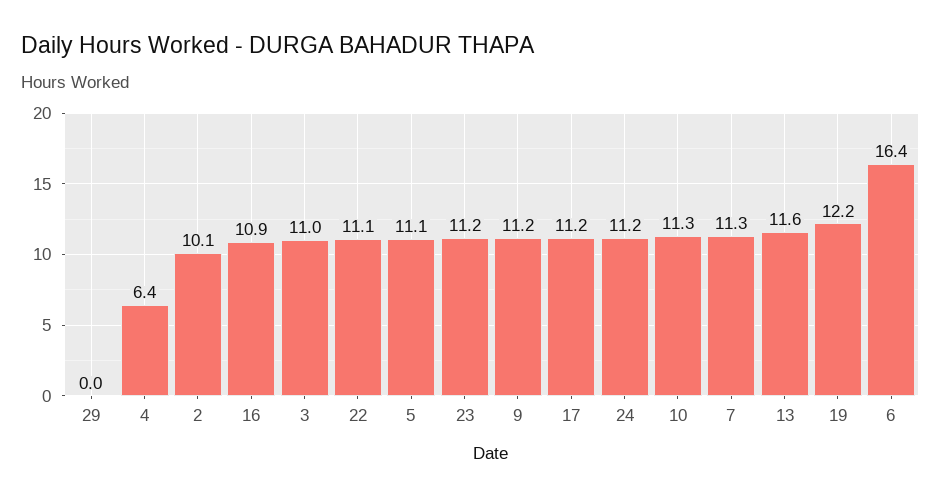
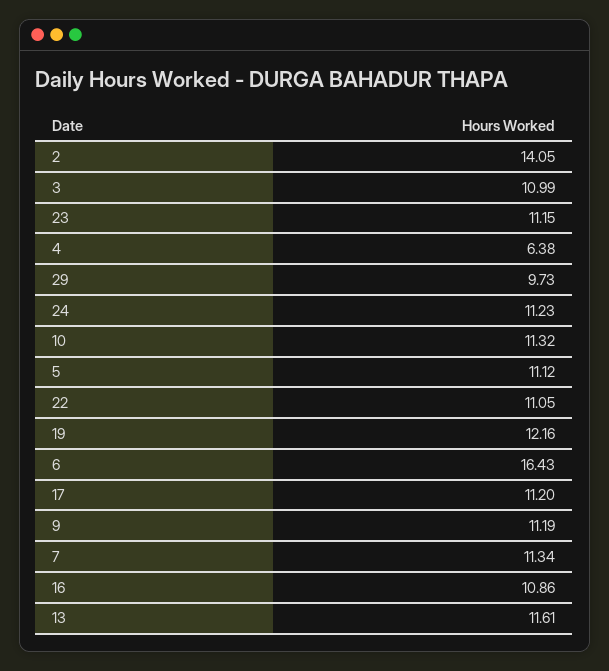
  {
-   "29": 0,
+   "29": 9.73,
    "4": 6.38,
-   "2": 10.1,
+   "2": 14.05,
    "16": 10.86,
    "3": 10.99,
    "22": 11.05,
    "5": 11.12,
    "23": 11.15,
    "9": 11.19,
    "17": 11.2,
    "24": 11.23,
    "10": 11.32,
    "7": 11.34,
    "13": 11.61,
    "19": 12.16,
    "6": 16.43
  }

